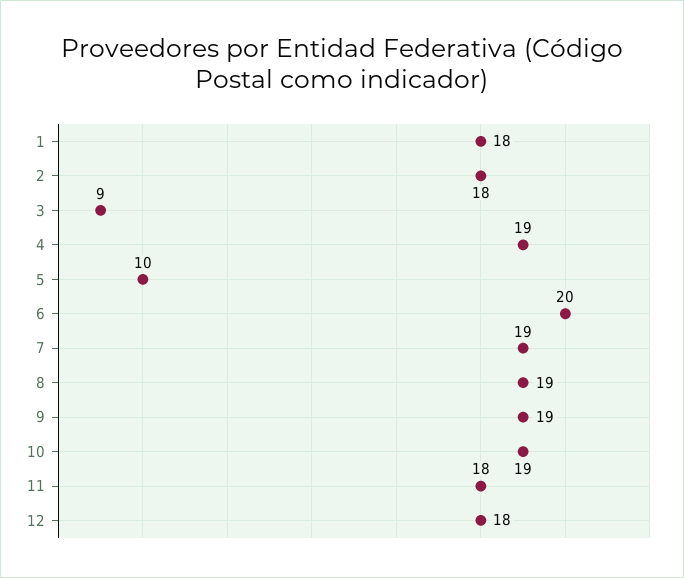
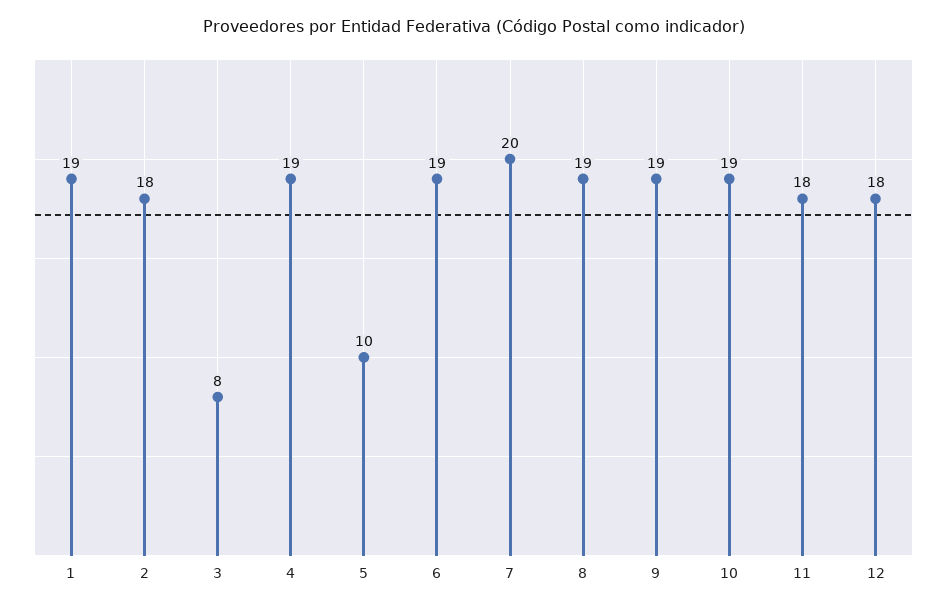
  {
-   "1": 18,
+   "1": 19,
    "2": 18,
-   "3": 9,
+   "3": 8,
    "4": 19,
    "5": 10,
-   "6": 20,
+   "6": 19,
-   "7": 19,
+   "7": 20,
    "8": 19,
    "9": 19,
    "10": 19,
    "11": 18,
    "12": 18
  }

